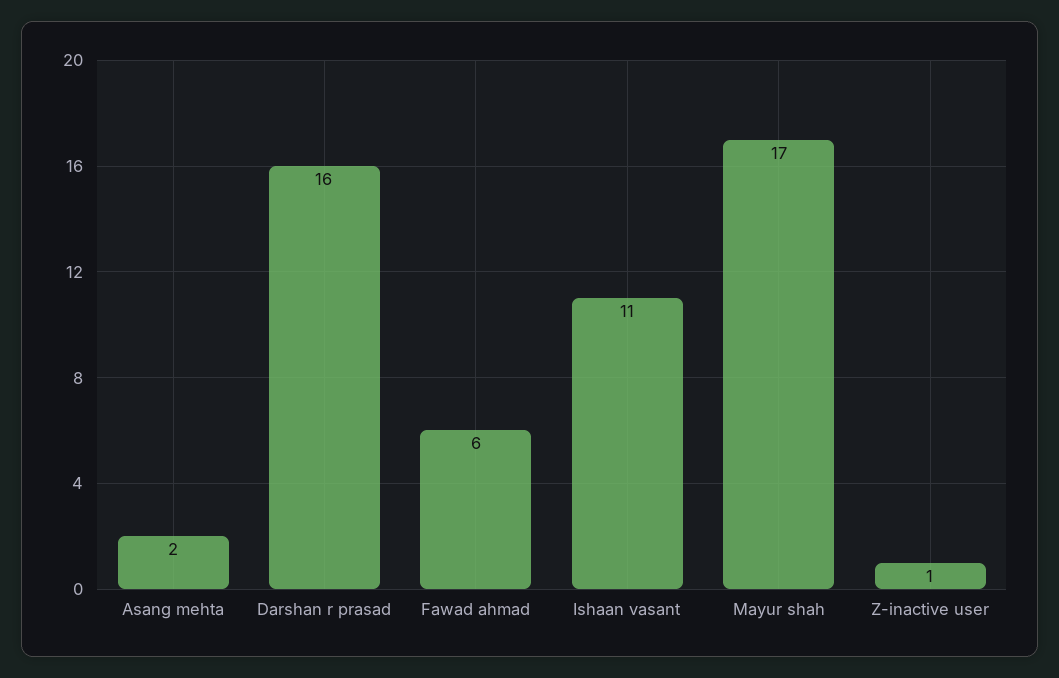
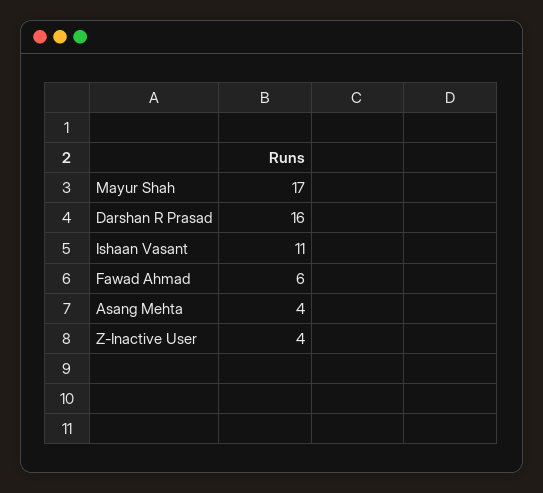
  {
-   "Asang mehta": 2,
+   "Asang mehta": 4,
    "Darshan r prasad": 16,
    "Fawad ahmad": 6,
    "Ishaan vasant": 11,
    "Mayur shah": 17,
-   "Z-inactive user": 1
+   "Z-inactive user": 4
  }

